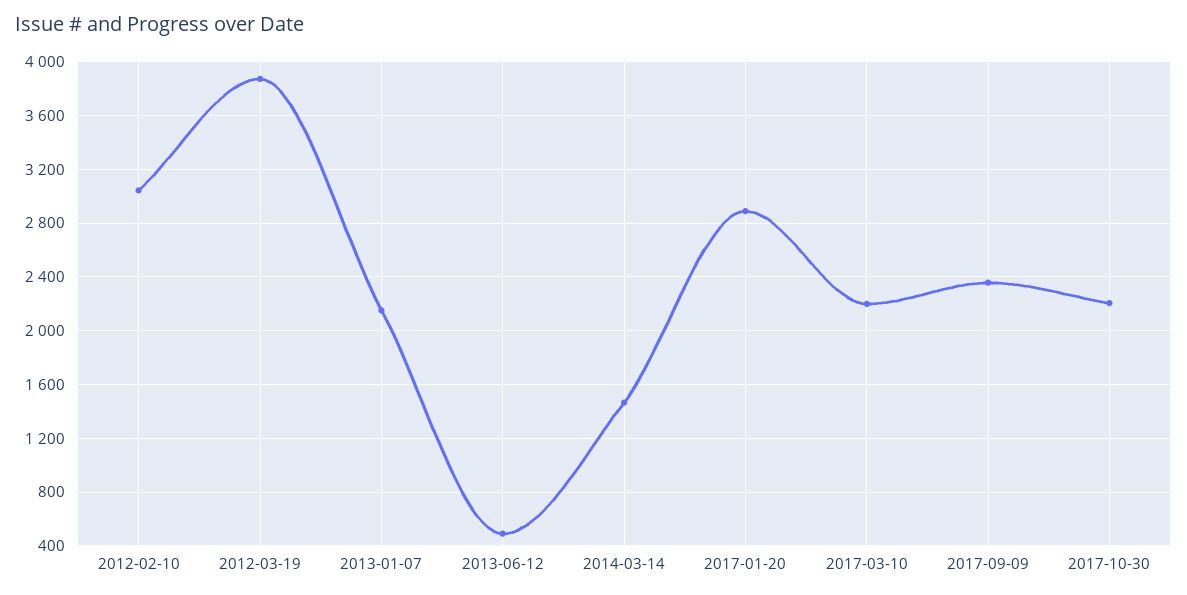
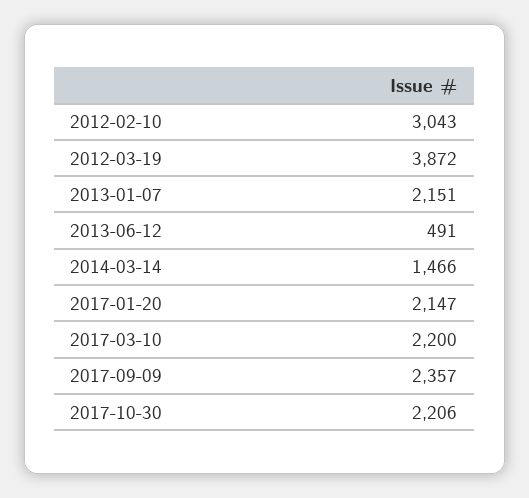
  {
    "2012-02-10": 3043,
    "2012-03-19": 3872,
    "2013-01-07": 2151,
    "2013-06-12": 491,
    "2014-03-14": 1466,
-   "2017-01-20": 2900,
+   "2017-01-20": 2147,
    "2017-03-10": 2200,
    "2017-09-09": 2357,
    "2017-10-30": 2206
  }

